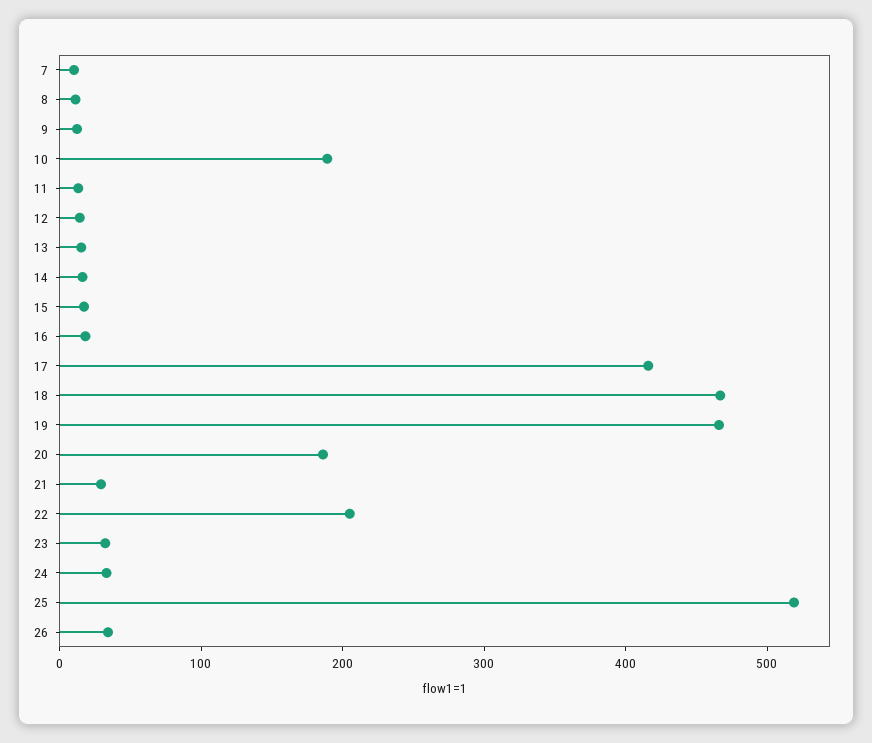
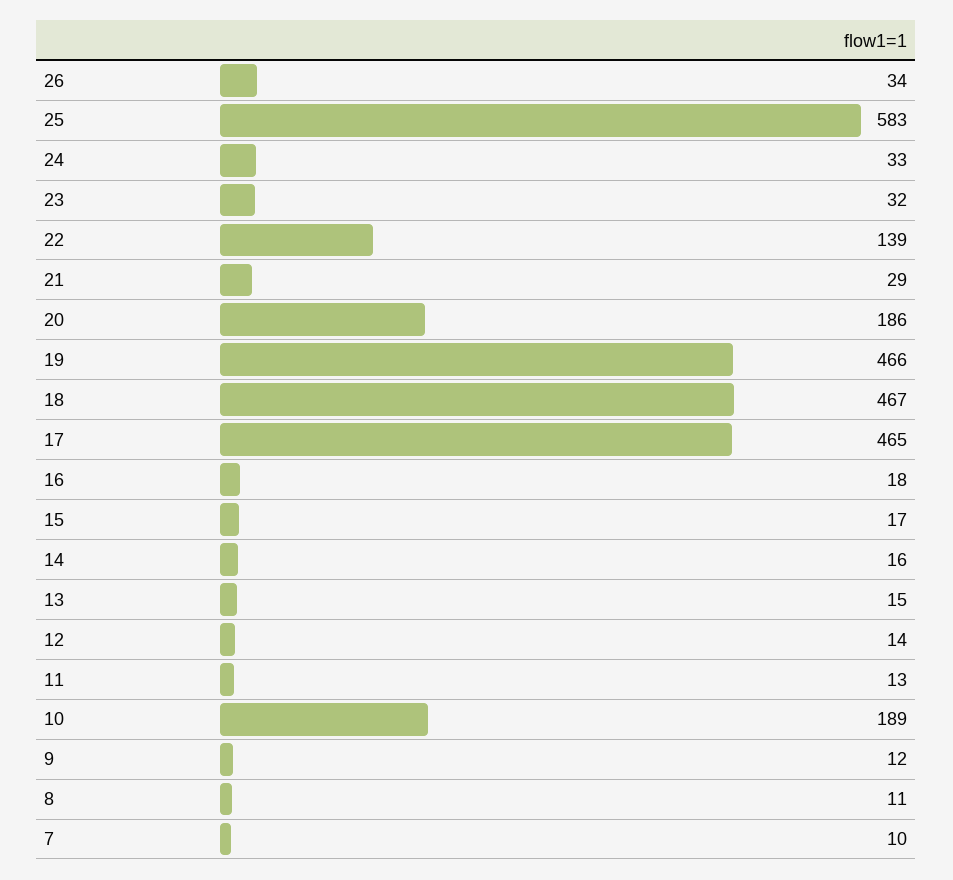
  {
    "7": 10,
    "8": 11,
    "9": 12,
    "10": 189,
    "11": 13,
    "12": 14,
    "13": 15,
    "14": 16,
    "15": 17,
    "16": 18,
-   "17": 420,
+   "17": 465,
    "18": 467,
    "19": 466,
    "20": 186,
    "21": 29,
-   "22": 200,
+   "22": 139,
    "23": 32,
    "24": 33,
-   "25": 520,
+   "25": 583,
    "26": 34
  }

